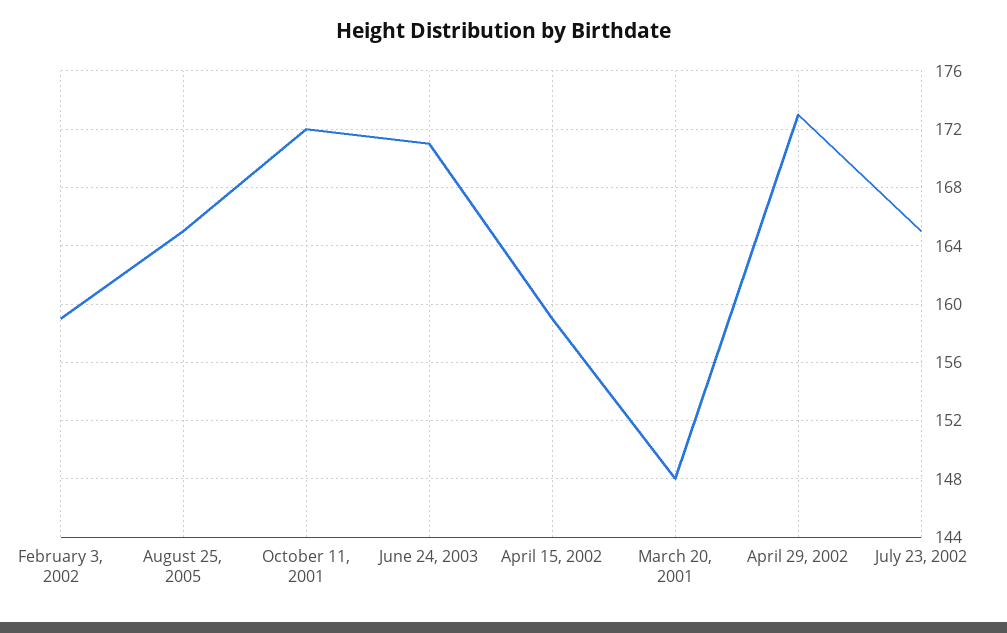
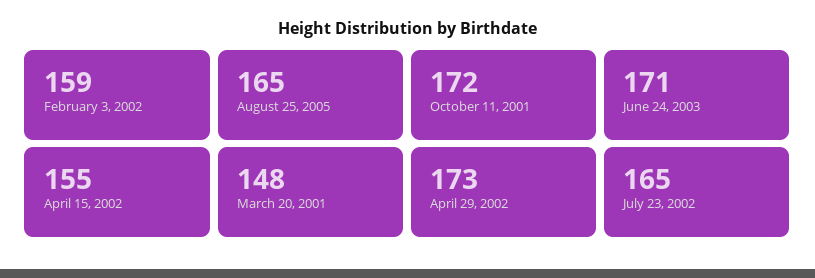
  {
    "February 3, 2002": 159,
    "August 25, 2005": 165,
    "October 11, 2001": 172,
    "June 24, 2003": 171,
-   "April 15, 2002": 159,
+   "April 15, 2002": 155,
    "March 20, 2001": 148,
    "April 29, 2002": 173,
    "July 23, 2002": 165
  }

